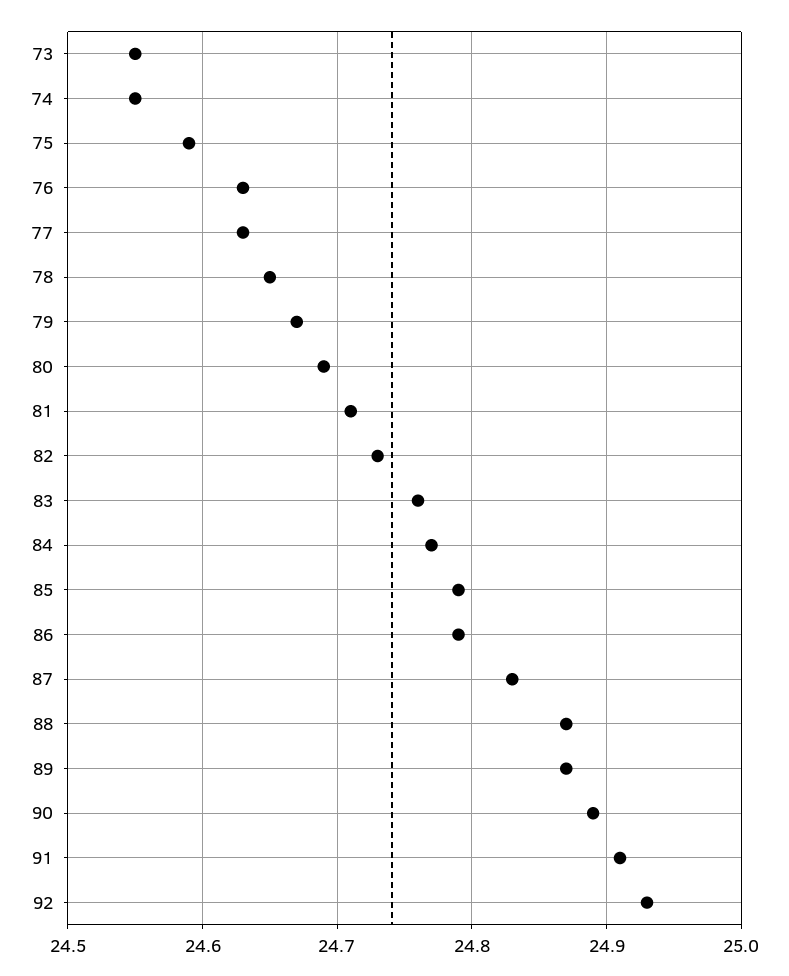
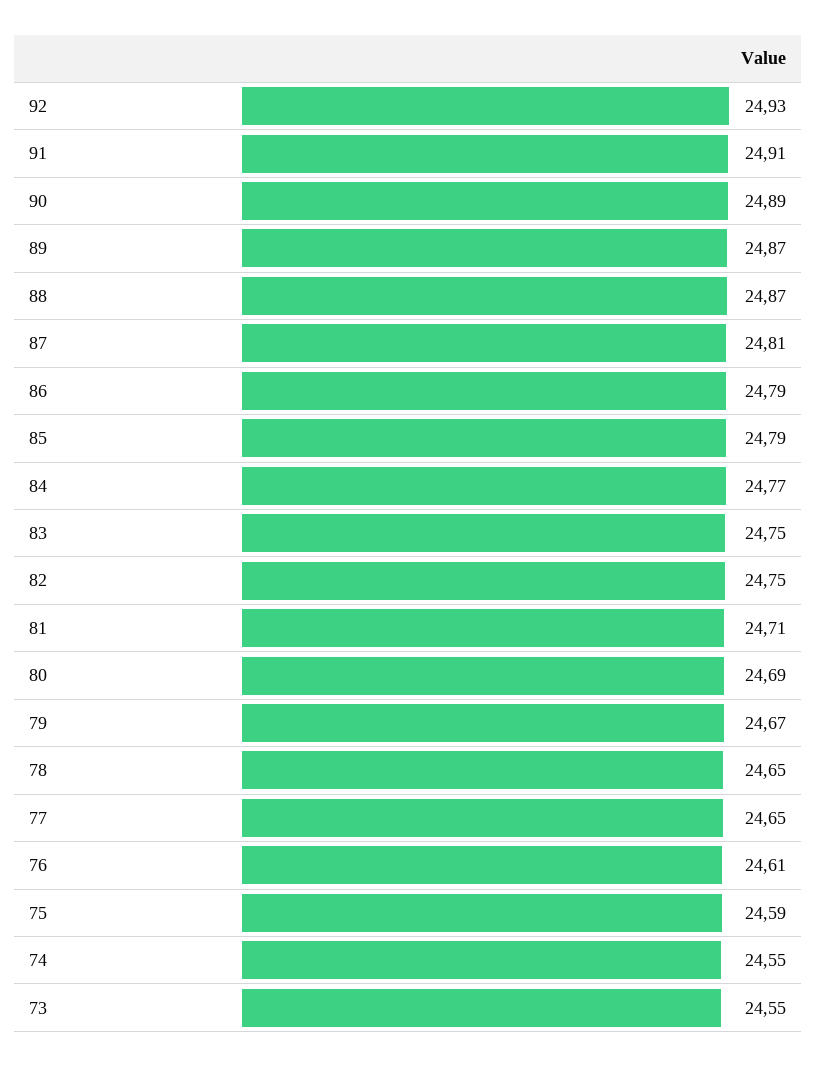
  {
    "73": 24.55,
    "74": 24.55,
    "75": 24.59,
-   "76": 24.63,
+   "76": 24.61,
-   "77": 24.63,
+   "77": 24.65,
    "78": 24.65,
    "79": 24.67,
    "80": 24.69,
    "81": 24.71,
-   "82": 24.73,
+   "82": 24.75,
-   "83": 24.76,
+   "83": 24.75,
    "84": 24.77,
    "85": 24.79,
    "86": 24.79,
-   "87": 24.83,
+   "87": 24.81,
    "88": 24.87,
    "89": 24.87,
    "90": 24.89,
    "91": 24.91,
    "92": 24.93
  }

